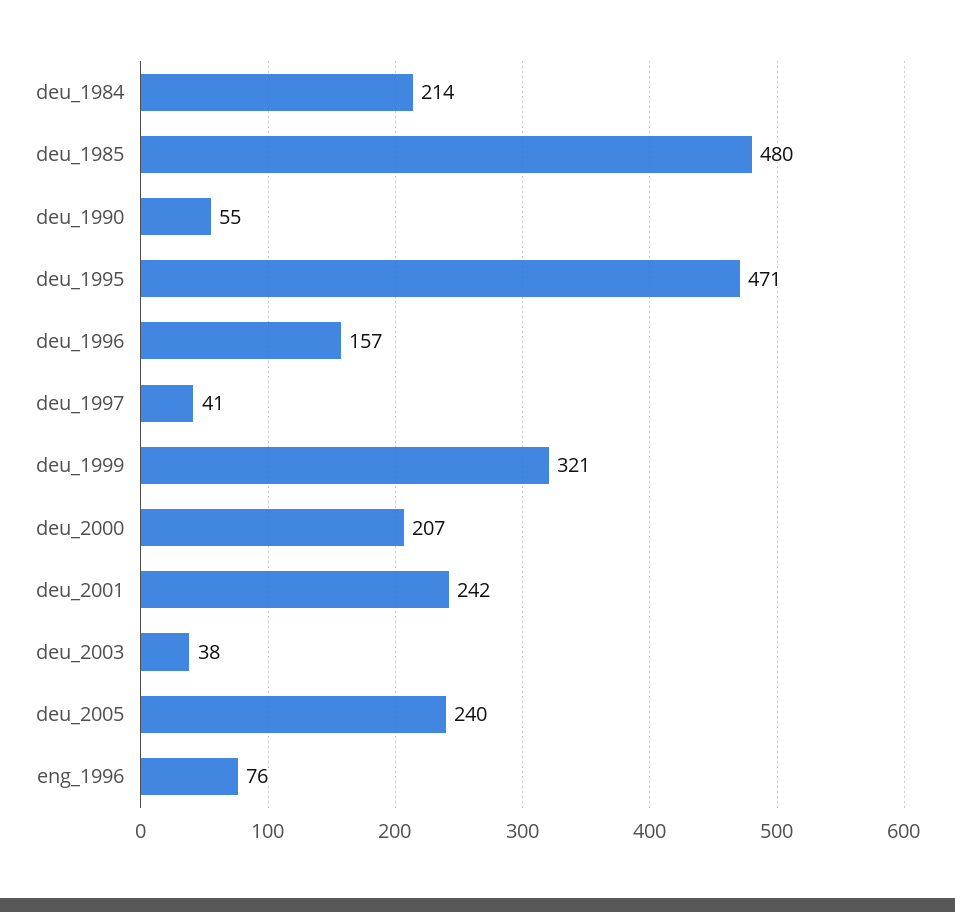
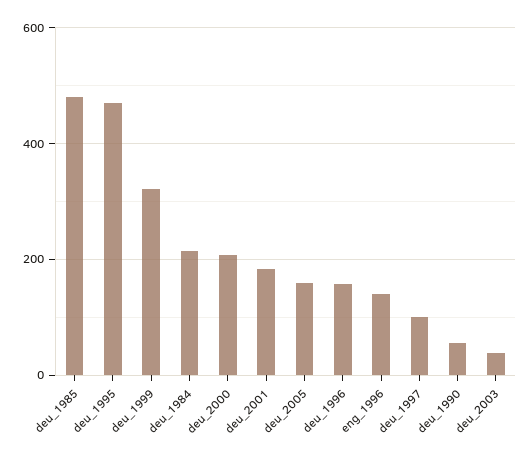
  {
    "deu_1984": 214,
    "deu_1985": 480,
    "deu_1990": 55,
    "deu_1995": 471,
    "deu_1996": 157,
-   "deu_1997": 41,
+   "deu_1997": 100,
    "deu_1999": 321,
    "deu_2000": 207,
-   "deu_2001": 242,
+   "deu_2001": 180,
    "deu_2003": 38,
-   "deu_2005": 240,
+   "deu_2005": 160,
-   "eng_1996": 76
+   "eng_1996": 140
  }

